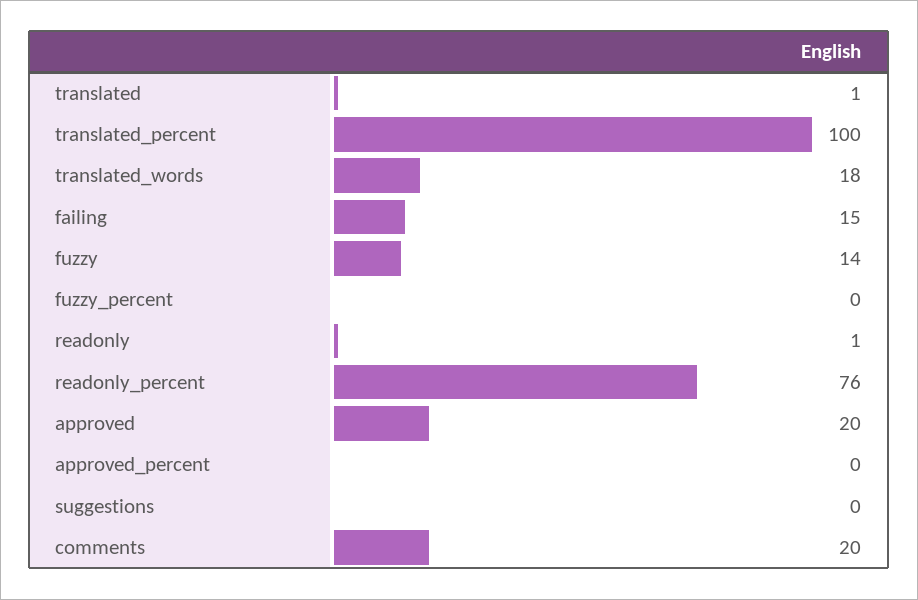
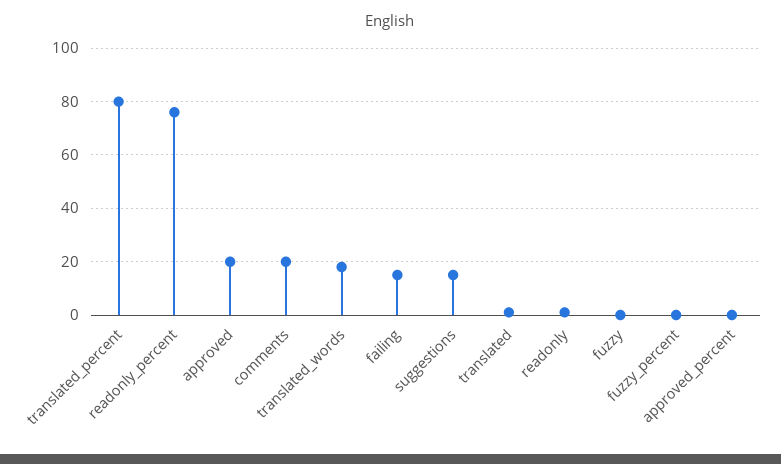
  {
    "translated": 1,
-   "translated_percent": 100,
+   "translated_percent": 80,
    "translated_words": 18,
    "failing": 15,
-   "fuzzy": 14,
+   "fuzzy": 0,
    "fuzzy_percent": 0,
    "readonly": 1,
    "readonly_percent": 76,
    "approved": 20,
    "approved_percent": 0,
-   "suggestions": 0,
+   "suggestions": 15,
    "comments": 20
  }

